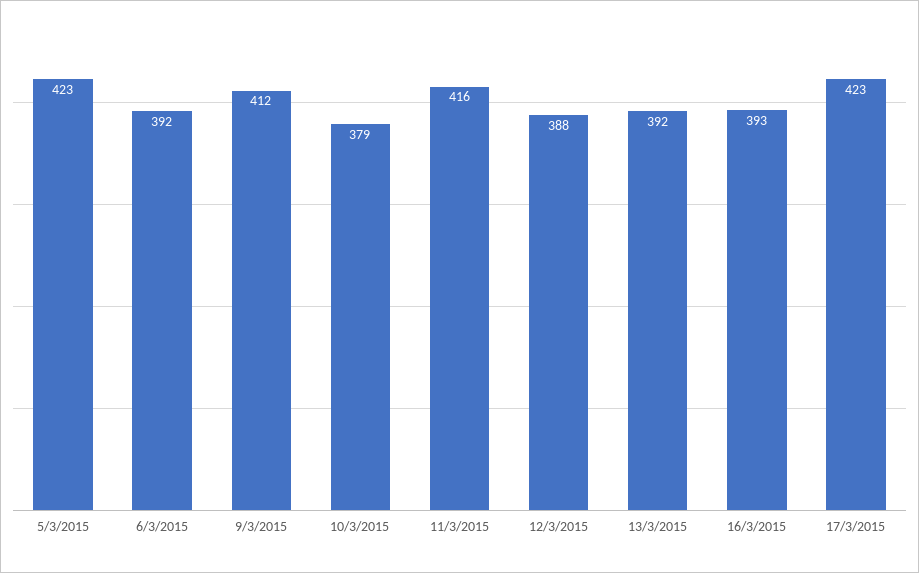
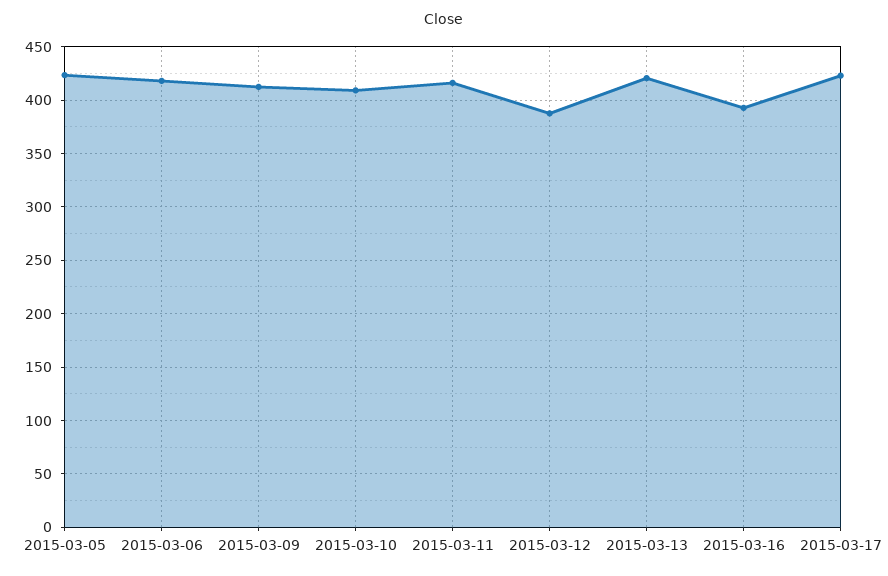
  {
    "5/3/2015": 423,
-   "6/3/2015": 392,
+   "6/3/2015": 420,
    "9/3/2015": 412,
-   "10/3/2015": 379,
+   "10/3/2015": 410,
    "11/3/2015": 416,
    "12/3/2015": 388,
-   "13/3/2015": 392,
+   "13/3/2015": 420,
    "16/3/2015": 393,
    "17/3/2015": 423
  }

